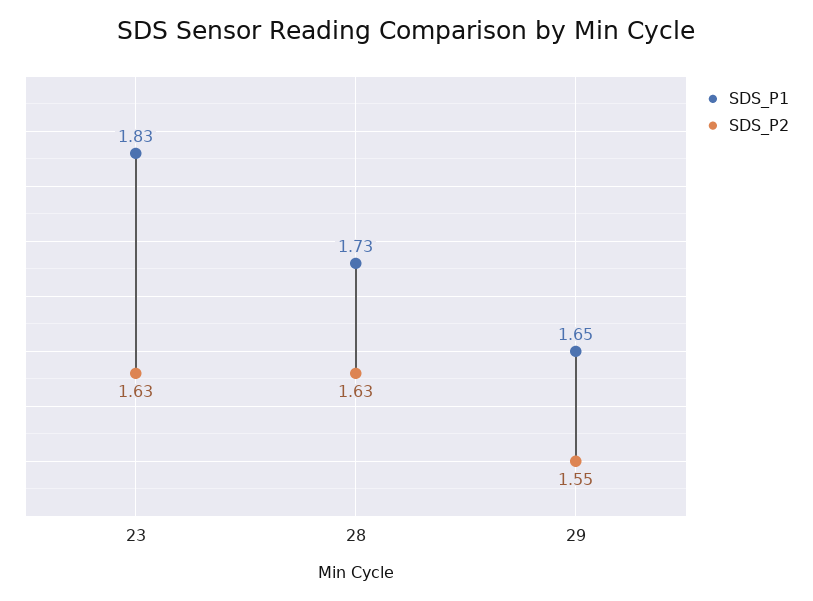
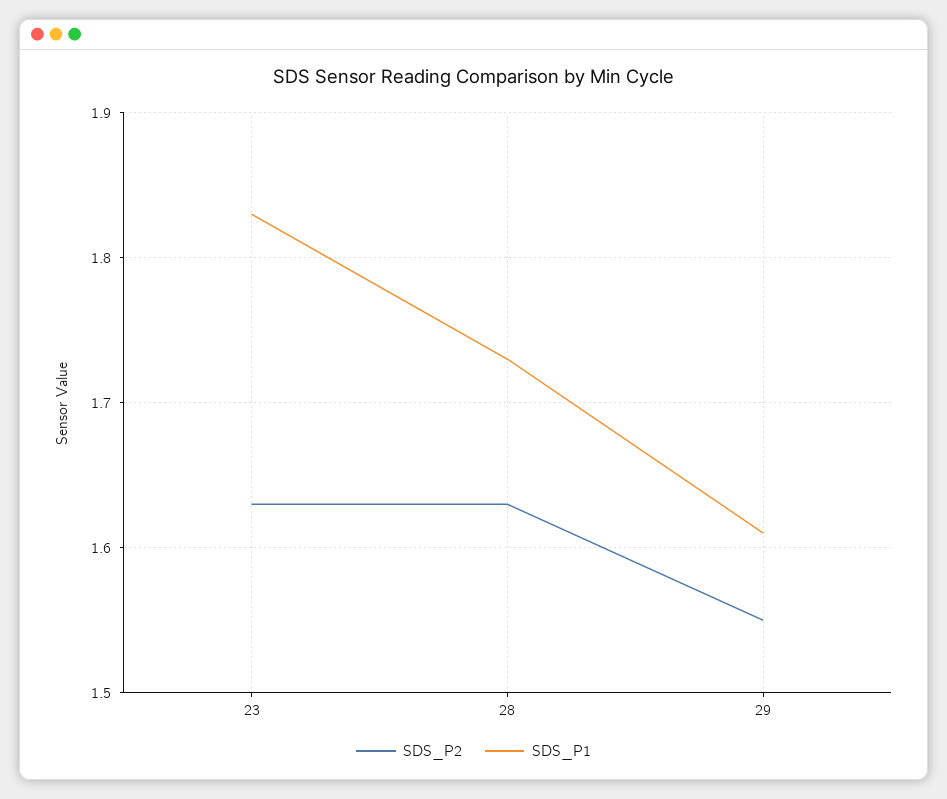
  {
    "SDS_P1": {
      "23": 1.83,
      "28": 1.73,
-     "29": 1.65
+     "29": 1.61
    },
    "SDS_P2": {
      "23": 1.63,
      "28": 1.63,
      "29": 1.55
    }
  }

